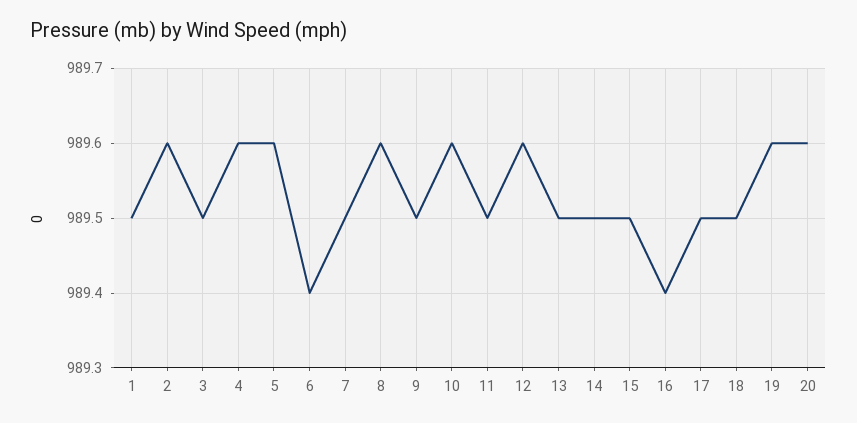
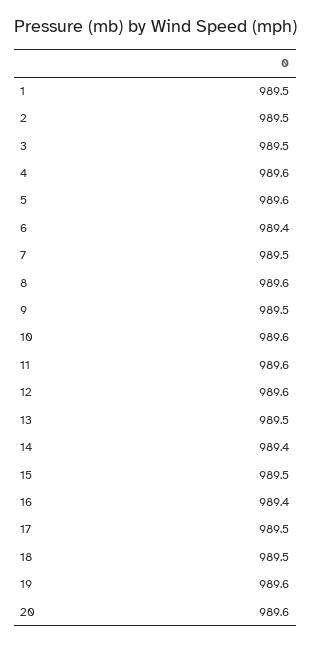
  {
    "1": 989.5,
-   "2": 989.6,
+   "2": 989.5,
    "3": 989.5,
    "4": 989.6,
    "5": 989.6,
    "6": 989.4,
    "7": 989.5,
    "8": 989.6,
    "9": 989.5,
    "10": 989.6,
-   "11": 989.5,
+   "11": 989.6,
    "12": 989.6,
    "13": 989.5,
-   "14": 989.5,
+   "14": 989.4,
    "15": 989.5,
    "16": 989.4,
    "17": 989.5,
    "18": 989.5,
    "19": 989.6,
    "20": 989.6
  }

